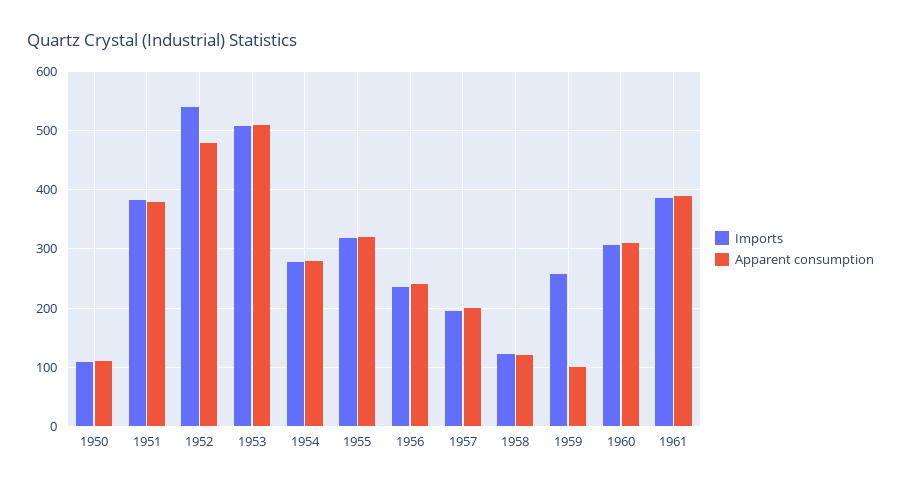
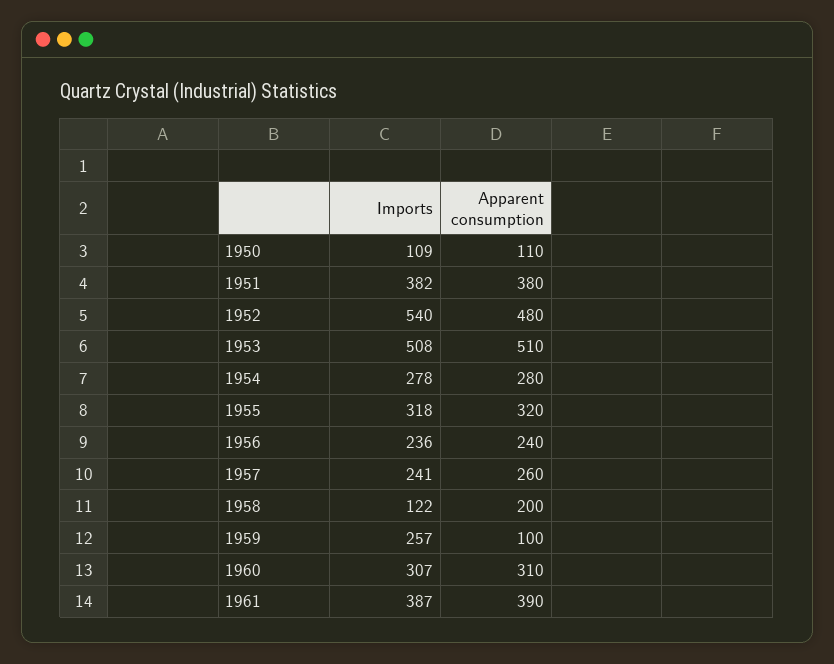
  {
    "Imports": {
      "1950": 109,
      "1951": 382,
      "1952": 540,
      "1953": 508,
      "1954": 278,
      "1955": 318,
      "1956": 236,
-     "1957": 200,
+     "1957": 241,
      "1958": 122,
      "1959": 257,
      "1960": 307,
      "1961": 387
    },
    "Apparent consumption": {
      "1950": 110,
      "1951": 380,
      "1952": 480,
      "1953": 510,
      "1954": 280,
      "1955": 320,
      "1956": 240,
-     "1957": 200,
+     "1957": 260,
-     "1958": 120,
+     "1958": 200,
      "1959": 100,
      "1960": 310,
      "1961": 390
    }
  }

